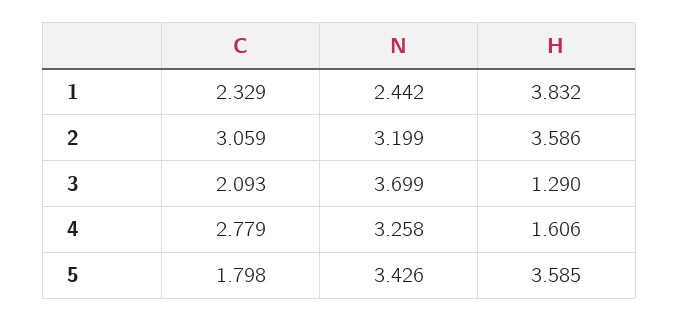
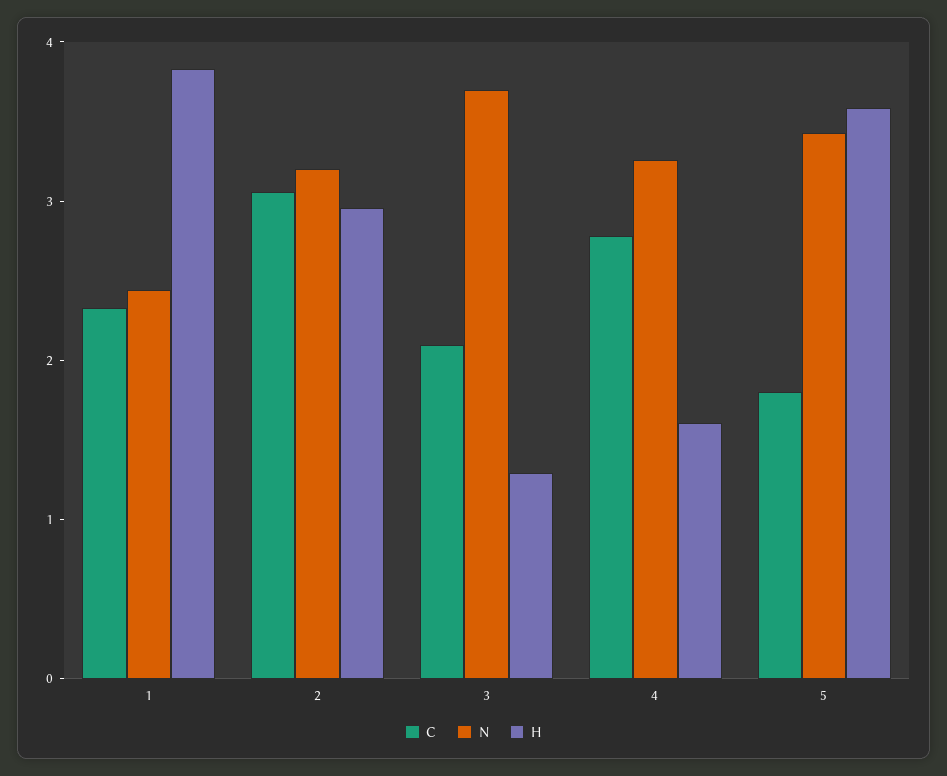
  {
    "C": {
      "1": 2.329,
      "2": 3.059,
      "3": 2.093,
      "4": 2.779,
      "5": 1.798
    },
    "N": {
      "1": 2.442,
      "2": 3.199,
      "3": 3.699,
      "4": 3.258,
      "5": 3.426
    },
    "H": {
      "1": 3.832,
-     "2": 3.586,
+     "2": 3,
      "3": 1.29,
      "4": 1.606,
      "5": 3.585
    }
  }

